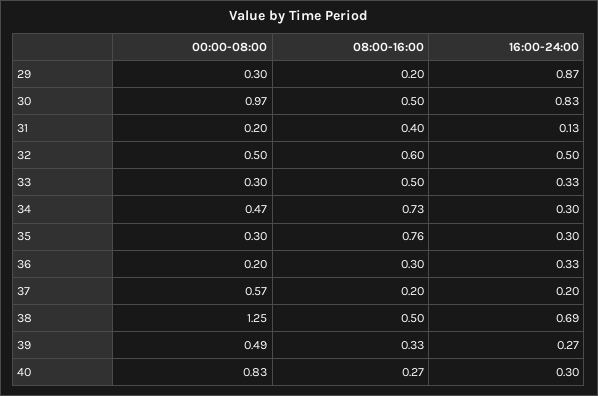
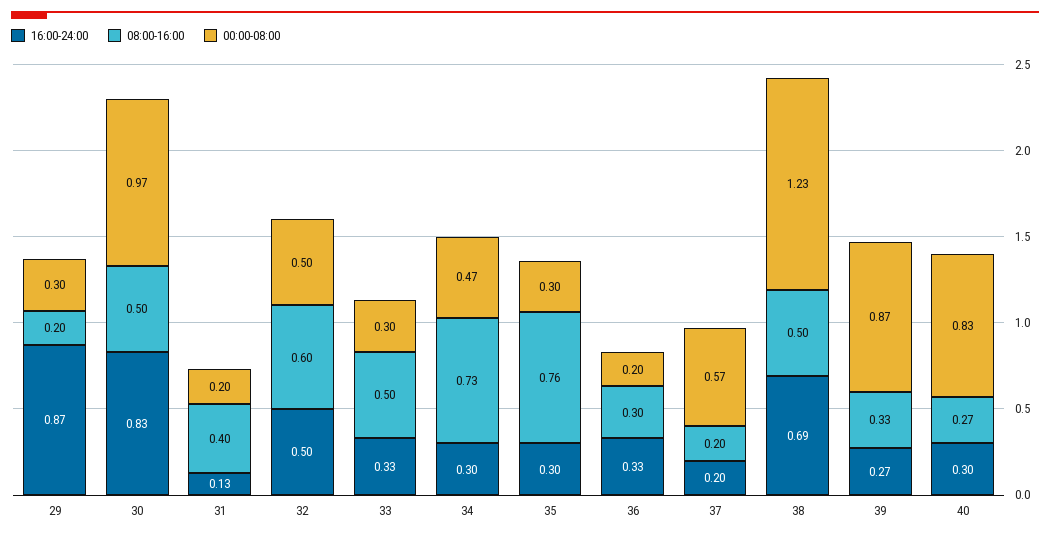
  {
    "00:00-08:00": {
      "29": 0.3,
      "30": 0.97,
      "31": 0.2,
      "32": 0.5,
      "33": 0.3,
      "34": 0.47,
      "35": 0.3,
      "36": 0.2,
      "37": 0.57,
-     "38": 1.25,
+     "38": 1.23,
-     "39": 0.49,
+     "39": 0.87,
      "40": 0.83
    },
    "08:00-16:00": {
      "29": 0.2,
      "30": 0.5,
      "31": 0.4,
      "32": 0.6,
      "33": 0.5,
      "34": 0.73,
      "35": 0.76,
      "36": 0.3,
      "37": 0.2,
      "38": 0.5,
      "39": 0.33,
      "40": 0.27
    },
    "16:00-24:00": {
      "29": 0.87,
      "30": 0.83,
      "31": 0.13,
      "32": 0.5,
      "33": 0.33,
      "34": 0.3,
      "35": 0.3,
      "36": 0.33,
      "37": 0.2,
      "38": 0.69,
      "39": 0.27,
      "40": 0.3
    }
  }

